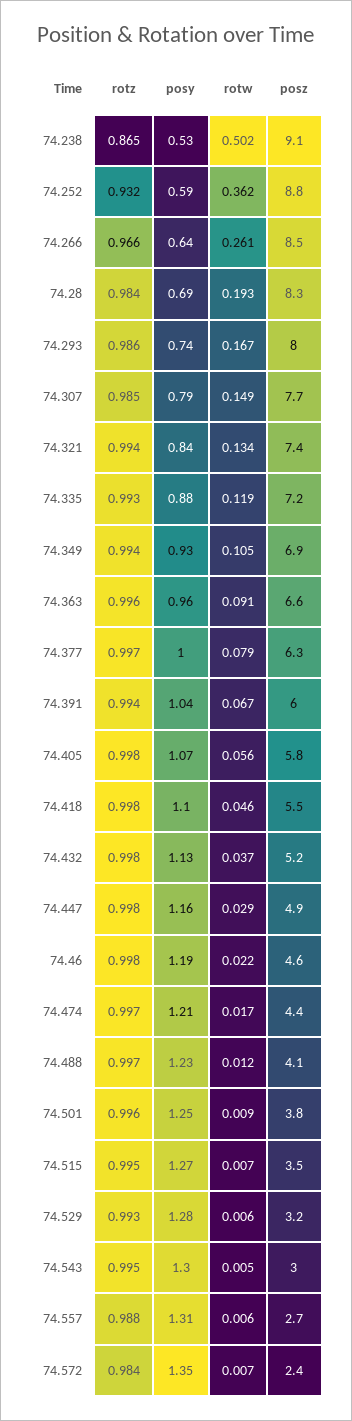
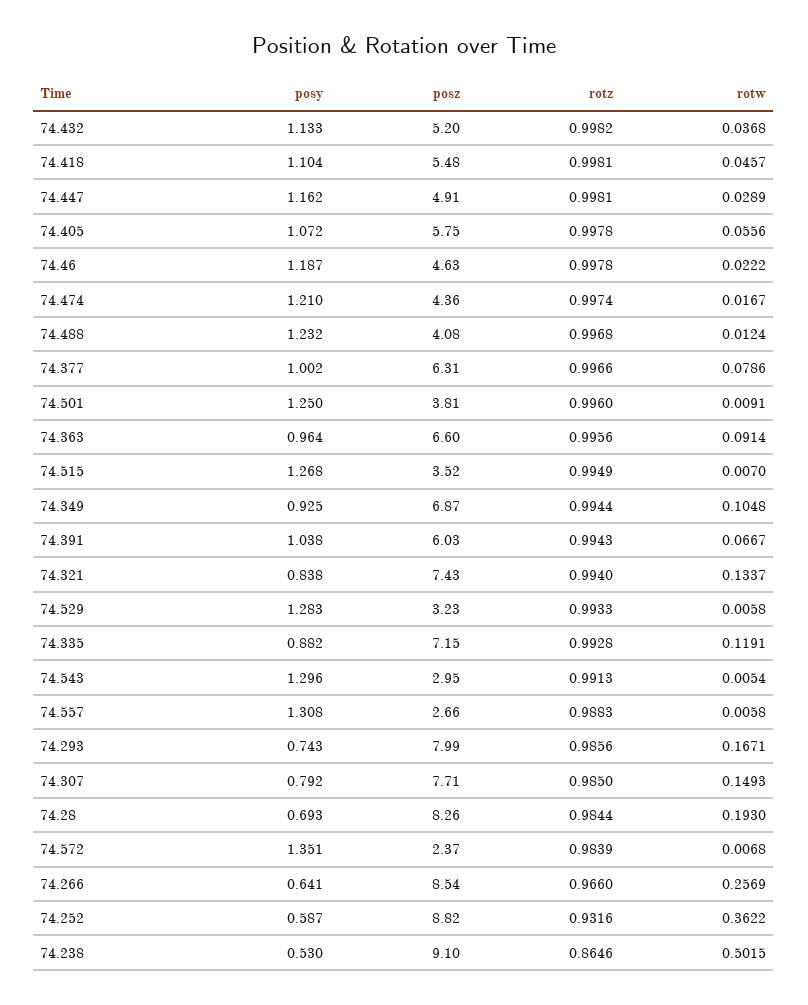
  {
    "rotz": {
      "74.238": 0.8646,
      "74.252": 0.9316,
      "74.266": 0.966,
      "74.28": 0.9844,
      "74.293": 0.9856,
      "74.307": 0.985,
      "74.321": 0.994,
      "74.335": 0.9928,
      "74.349": 0.9944,
      "74.363": 0.9956,
      "74.377": 0.9966,
      "74.391": 0.9943,
      "74.405": 0.9978,
      "74.418": 0.9981,
      "74.432": 0.9982,
      "74.447": 0.9981,
      "74.46": 0.9978,
      "74.474": 0.9974,
      "74.488": 0.9968,
      "74.501": 0.996,
      "74.515": 0.9949,
      "74.529": 0.9933,
-     "74.543": 0.995,
+     "74.543": 0.9913,
      "74.557": 0.9883,
      "74.572": 0.9839
    },
    "posy": {
      "74.238": 0.53,
      "74.252": 0.587,
      "74.266": 0.641,
      "74.28": 0.693,
      "74.293": 0.743,
      "74.307": 0.792,
      "74.321": 0.838,
      "74.335": 0.882,
      "74.349": 0.925,
      "74.363": 0.964,
      "74.377": 1.002,
      "74.391": 1.038,
      "74.405": 1.072,
      "74.418": 1.104,
      "74.432": 1.133,
      "74.447": 1.162,
      "74.46": 1.187,
      "74.474": 1.21,
      "74.488": 1.232,
      "74.501": 1.25,
      "74.515": 1.268,
      "74.529": 1.283,
      "74.543": 1.296,
      "74.557": 1.308,
      "74.572": 1.351
    },
    "rotw": {
      "74.238": 0.5015,
      "74.252": 0.3622,
-     "74.266": 0.261,
+     "74.266": 0.2569,
      "74.28": 0.193,
      "74.293": 0.1671,
      "74.307": 0.1493,
      "74.321": 0.1337,
      "74.335": 0.1191,
      "74.349": 0.1048,
      "74.363": 0.0914,
      "74.377": 0.0786,
      "74.391": 0.0667,
      "74.405": 0.0556,
      "74.418": 0.0457,
      "74.432": 0.0368,
      "74.447": 0.0289,
      "74.46": 0.0222,
      "74.474": 0.0167,
      "74.488": 0.0124,
      "74.501": 0.0091,
      "74.515": 0.007,
      "74.529": 0.0058,
      "74.543": 0.0054,
      "74.557": 0.0058,
      "74.572": 0.0068
    },
    "posz": {
      "74.238": 9.1,
      "74.252": 8.82,
      "74.266": 8.54,
      "74.28": 8.26,
      "74.293": 7.99,
      "74.307": 7.71,
      "74.321": 7.43,
      "74.335": 7.15,
      "74.349": 6.87,
      "74.363": 6.6,
      "74.377": 6.31,
      "74.391": 6.03,
      "74.405": 5.75,
      "74.418": 5.48,
      "74.432": 5.2,
      "74.447": 4.91,
      "74.46": 4.63,
      "74.474": 4.36,
      "74.488": 4.08,
      "74.501": 3.81,
      "74.515": 3.52,
      "74.529": 3.23,
      "74.543": 2.95,
      "74.557": 2.66,
      "74.572": 2.37
    }
  }

